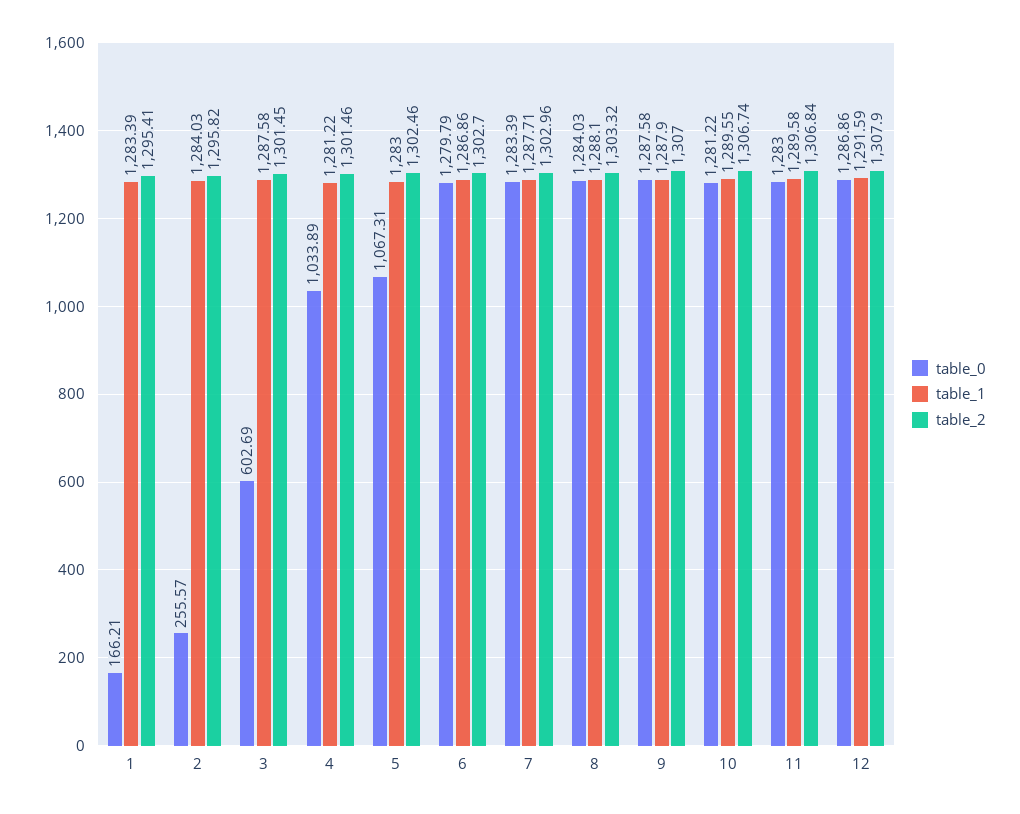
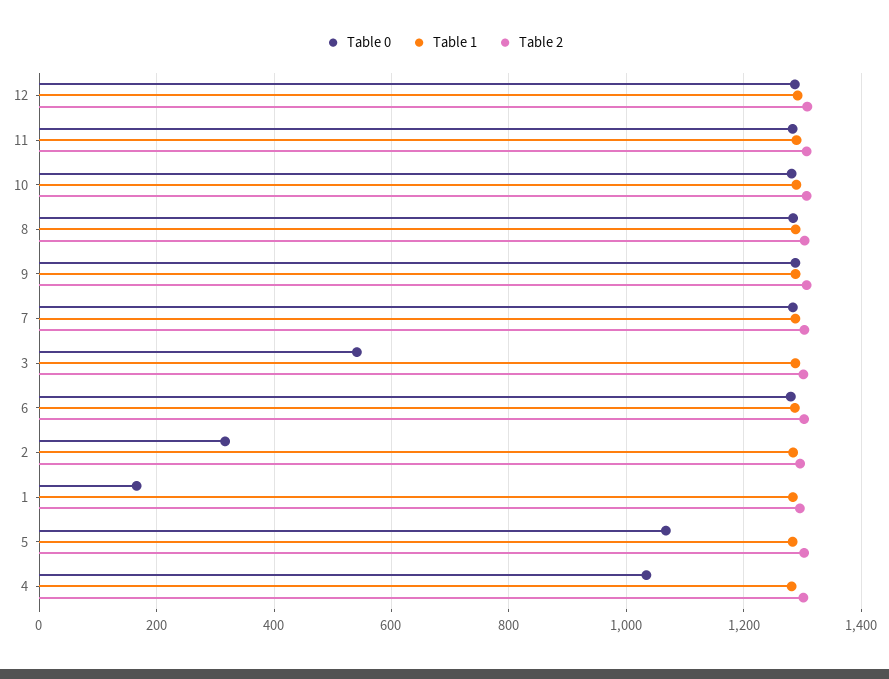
  {
    "table_0": {
      "1": 166.21,
-     "2": 255.57,
+     "2": 320,
-     "3": 602.69,
+     "3": 540,
      "4": 1033.89,
      "5": 1067.31,
      "6": 1279.79,
      "7": 1283.39,
      "8": 1284.03,
      "9": 1287.58,
      "10": 1281.22,
      "11": 1283,
      "12": 1286.86
    },
    "table_1": {
      "1": 1283.39,
      "2": 1284.03,
      "3": 1287.58,
      "4": 1281.22,
      "5": 1283,
      "6": 1286.86,
      "7": 1287.71,
      "8": 1288.1,
      "9": 1287.9,
      "10": 1289.55,
      "11": 1289.58,
      "12": 1291.59
    },
    "table_2": {
      "1": 1295.41,
      "2": 1295.82,
      "3": 1301.45,
      "4": 1301.46,
      "5": 1302.46,
      "6": 1302.7,
      "7": 1302.96,
      "8": 1303.32,
      "9": 1307,
      "10": 1306.74,
      "11": 1306.84,
      "12": 1307.9
    }
  }

